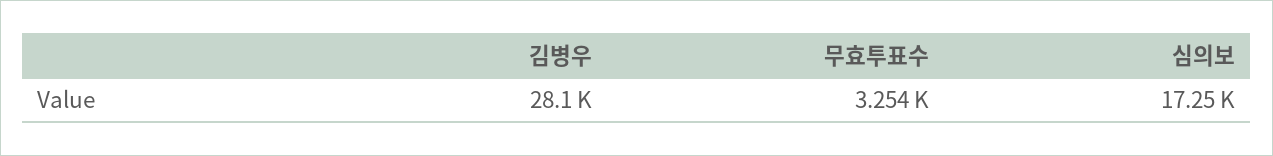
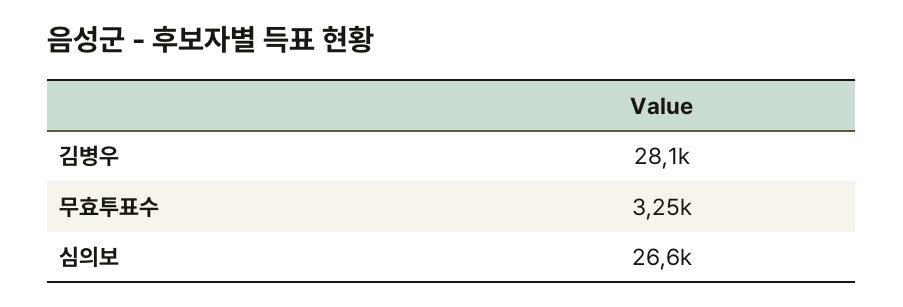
  {
    "김병우": 28100,
    "무효투표수": 3254,
-   "심의보": 17250
+   "심의보": 26600
  }

